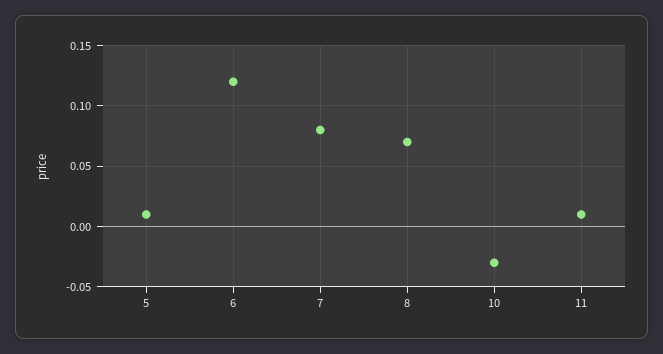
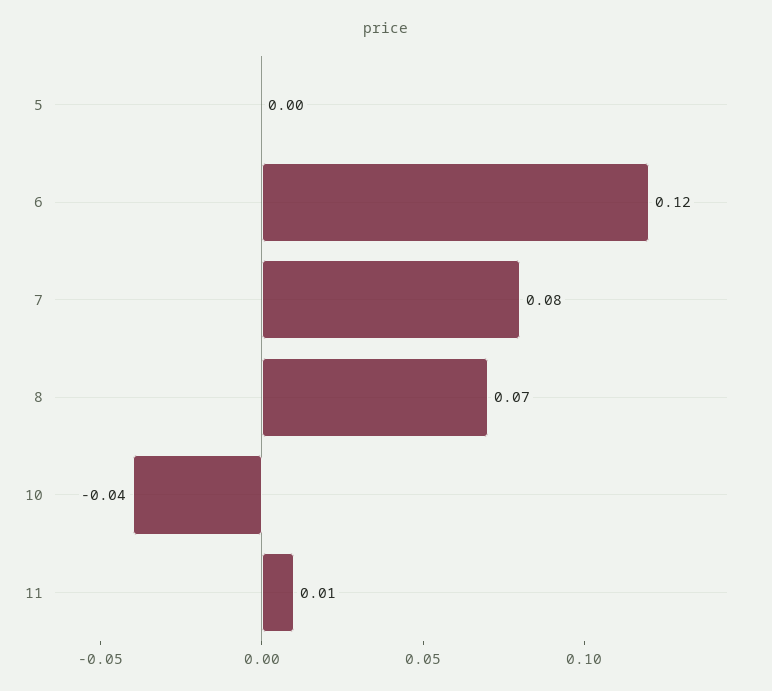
  {
-   "5": 0.01,
+   "5": 0,
    "6": 0.12,
    "7": 0.08,
    "8": 0.07,
-   "10": -0.03,
+   "10": -0.04,
    "11": 0.01
  }

